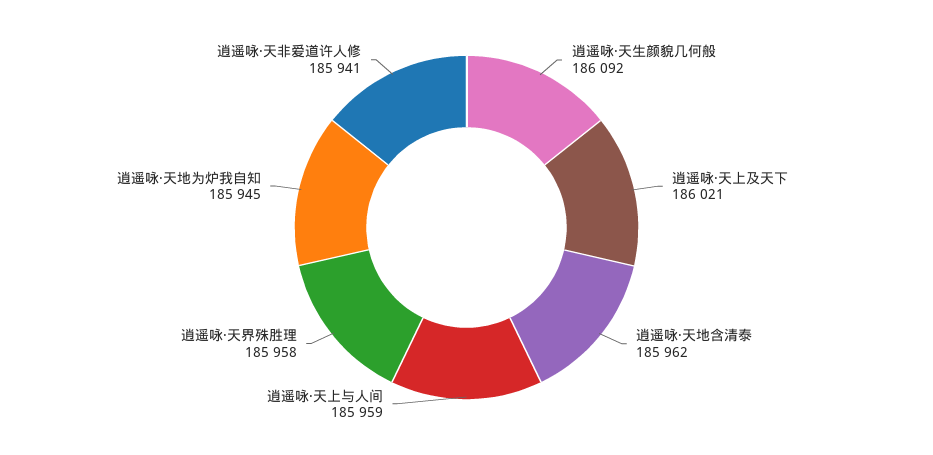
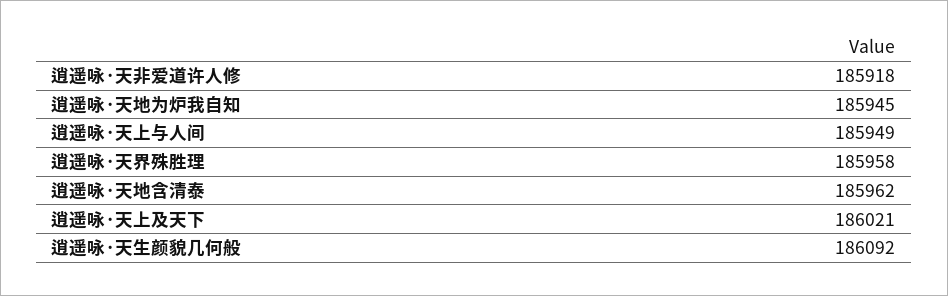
  {
    "逍遥咏·天生颜貌几何般": 186092,
    "逍遥咏·天上及天下": 186021,
    "逍遥咏·天地含清泰": 185962,
-   "逍遥咏·天上与人间": 185959,
+   "逍遥咏·天上与人间": 185949,
    "逍遥咏·天界殊胜理": 185958,
    "逍遥咏·天地为炉我自知": 185945,
-   "逍遥咏·天非爱道许人修": 185941
+   "逍遥咏·天非爱道许人修": 185918
  }

